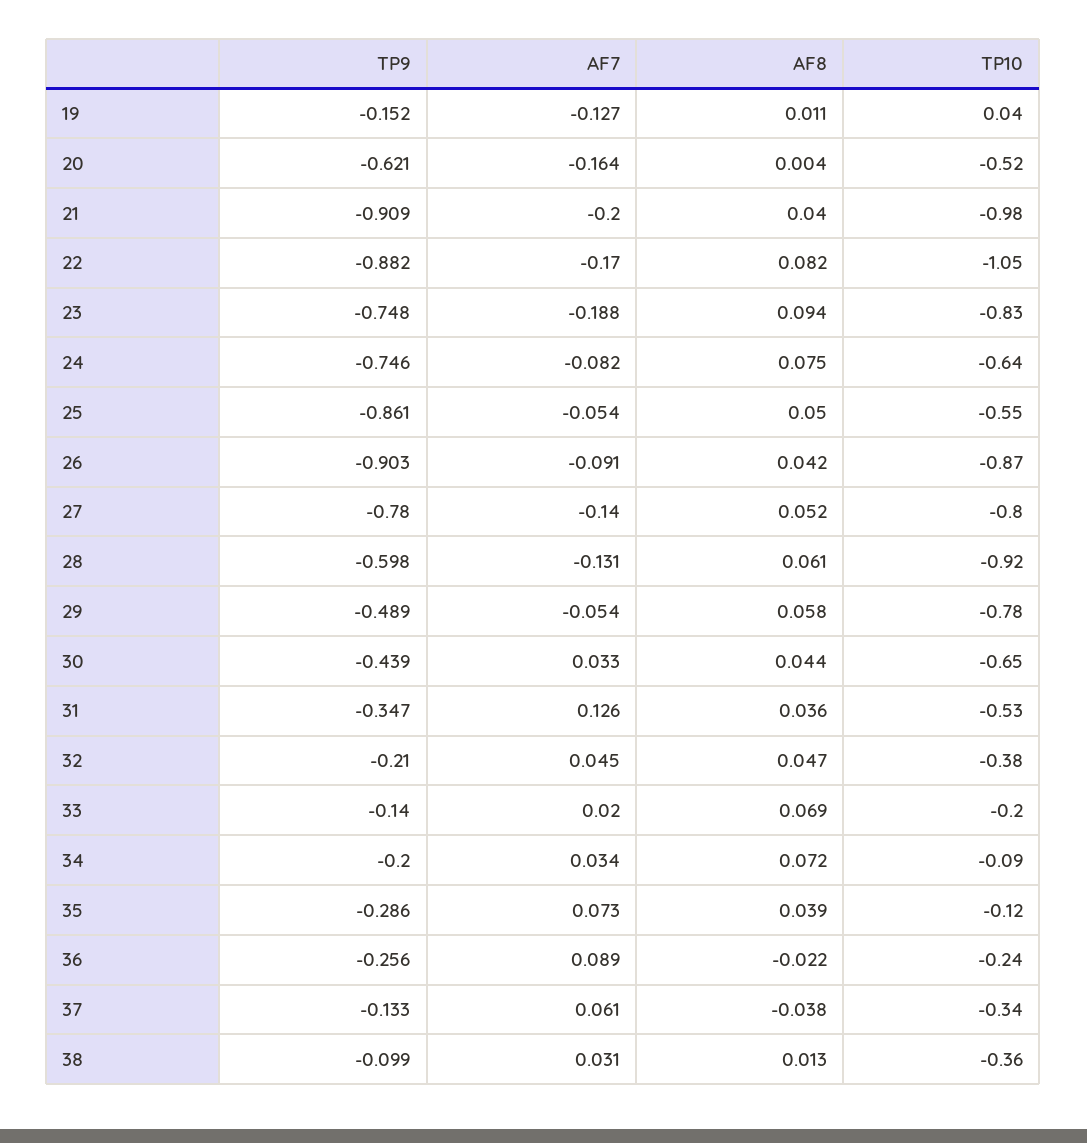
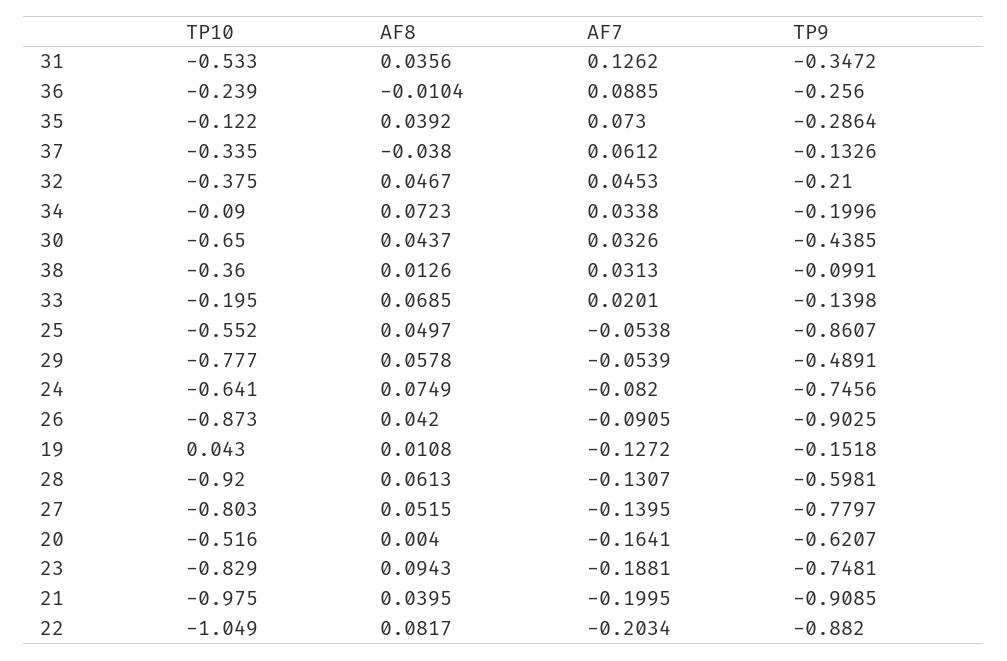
  {
    "TP9": {
      "19": -0.1518,
      "20": -0.6207,
      "21": -0.9085,
      "22": -0.882,
      "23": -0.7481,
      "24": -0.7456,
      "25": -0.8607,
      "26": -0.9025,
      "27": -0.7797,
      "28": -0.5981,
      "29": -0.4891,
      "30": -0.4385,
      "31": -0.3472,
      "32": -0.21,
      "33": -0.1398,
      "34": -0.1996,
      "35": -0.2864,
      "36": -0.256,
      "37": -0.1326,
      "38": -0.0991
    },
    "AF7": {
      "19": -0.1272,
      "20": -0.1641,
      "21": -0.1995,
-     "22": -0.17,
+     "22": -0.2034,
      "23": -0.1881,
      "24": -0.082,
      "25": -0.0538,
      "26": -0.0905,
      "27": -0.1395,
      "28": -0.1307,
      "29": -0.0539,
      "30": 0.0326,
      "31": 0.1262,
      "32": 0.0453,
      "33": 0.0201,
      "34": 0.0338,
      "35": 0.073,
      "36": 0.0885,
      "37": 0.0612,
      "38": 0.0313
    },
    "AF8": {
      "19": 0.0108,
      "20": 0.004,
      "21": 0.0395,
      "22": 0.0817,
      "23": 0.0943,
      "24": 0.0749,
      "25": 0.0497,
      "26": 0.042,
      "27": 0.0515,
      "28": 0.0613,
      "29": 0.0578,
      "30": 0.0437,
      "31": 0.0356,
      "32": 0.0467,
      "33": 0.0685,
      "34": 0.0723,
      "35": 0.0392,
-     "36": -0.022,
+     "36": -0.0104,
      "37": -0.038,
      "38": 0.0126
    },
    "TP10": {
      "19": 0.043,
      "20": -0.516,
      "21": -0.975,
      "22": -1.049,
      "23": -0.829,
      "24": -0.641,
      "25": -0.552,
      "26": -0.873,
      "27": -0.803,
      "28": -0.92,
      "29": -0.777,
      "30": -0.65,
      "31": -0.533,
      "32": -0.375,
      "33": -0.195,
      "34": -0.09,
      "35": -0.122,
      "36": -0.239,
      "37": -0.335,
      "38": -0.36
    }
  }

